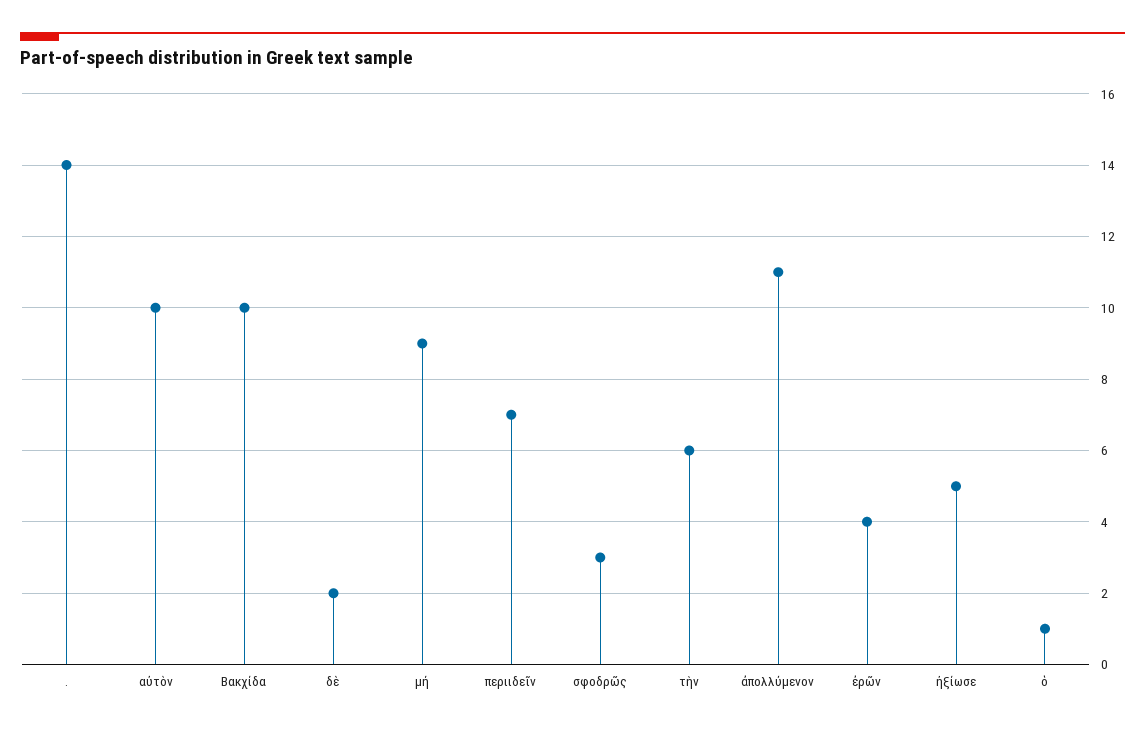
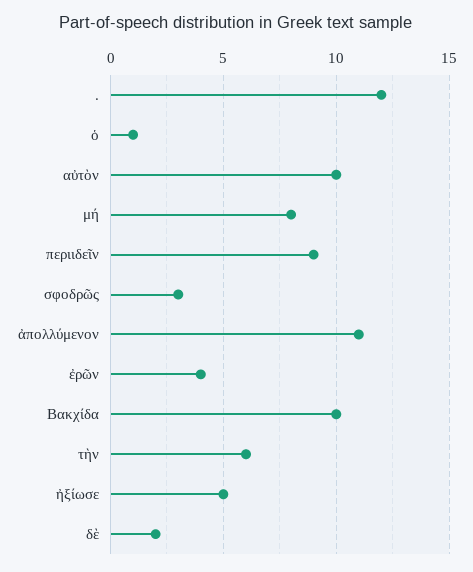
  {
-   ".": 14,
+   ".": 12,
    "αὐτὸν": 10,
    "Βακχίδα": 10,
    "δὲ": 2,
-   "μή": 9,
+   "μή": 8,
-   "περιιδεῖν": 7,
+   "περιιδεῖν": 9,
    "σφοδρῶς": 3,
    "τὴν": 6,
    "ἀπολλύμενον": 11,
    "ἐρῶν": 4,
    "ἠξίωσε": 5,
    "ὁ": 1
  }

